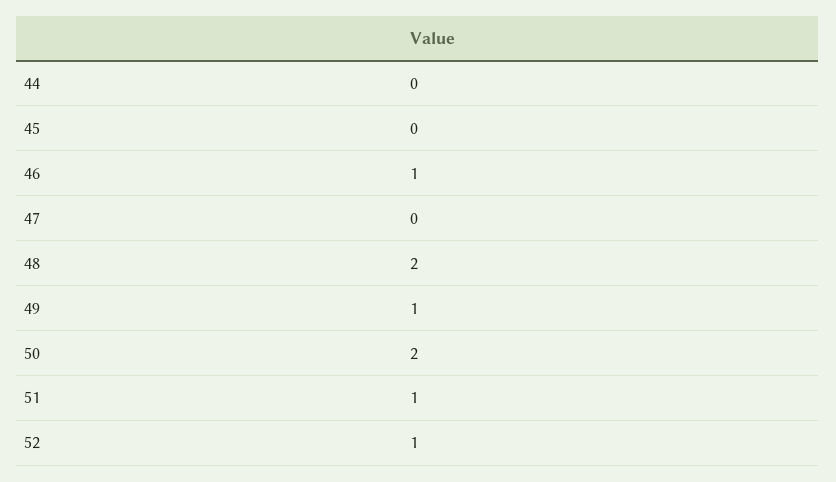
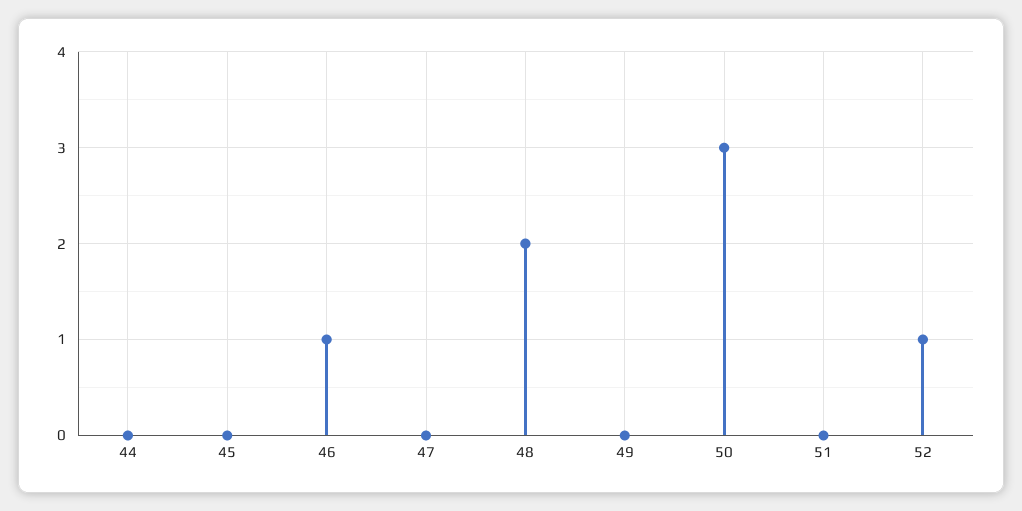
  {
    "44": 0,
    "45": 0,
    "46": 1,
    "47": 0,
    "48": 2,
-   "49": 1,
+   "49": 0,
-   "50": 2,
+   "50": 3,
-   "51": 1,
+   "51": 0,
    "52": 1
  }

